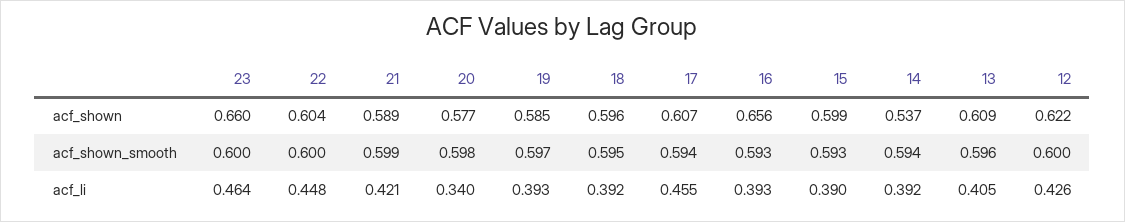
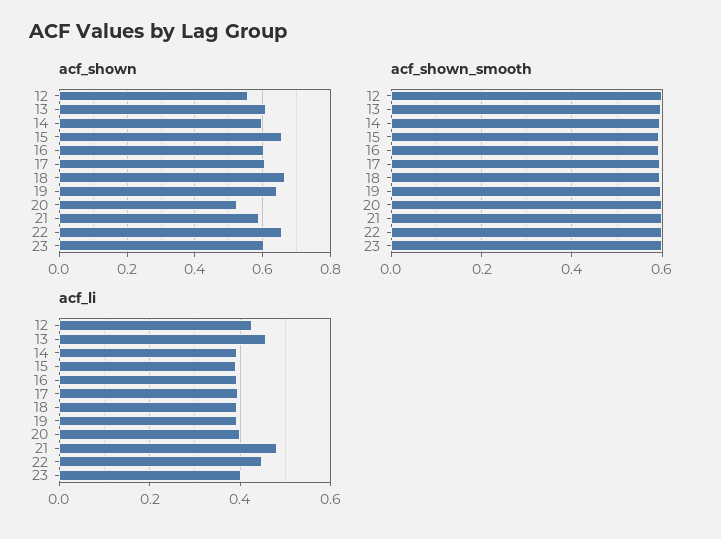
  {
    "acf_shown": {
-     "23": 0.66,
+     "23": 0.6,
-     "22": 0.604,
+     "22": 0.66,
      "21": 0.589,
-     "20": 0.577,
+     "20": 0.52,
-     "19": 0.585,
+     "19": 0.64,
-     "18": 0.596,
+     "18": 0.66,
      "17": 0.607,
-     "16": 0.656,
+     "16": 0.6,
-     "15": 0.599,
+     "15": 0.66,
-     "14": 0.537,
+     "14": 0.6,
      "13": 0.609,
-     "12": 0.622
+     "12": 0.56
    },
    "acf_shown_smooth": {
      "23": 0.6,
      "22": 0.6,
      "21": 0.599,
      "20": 0.598,
      "19": 0.597,
      "18": 0.595,
      "17": 0.594,
      "16": 0.593,
      "15": 0.593,
      "14": 0.594,
      "13": 0.596,
      "12": 0.6
    },
    "acf_li": {
-     "23": 0.464,
+     "23": 0.4,
      "22": 0.448,
-     "21": 0.421,
+     "21": 0.48,
-     "20": 0.34,
+     "20": 0.4,
      "19": 0.393,
      "18": 0.392,
-     "17": 0.455,
+     "17": 0.4,
      "16": 0.393,
      "15": 0.39,
      "14": 0.392,
-     "13": 0.405,
+     "13": 0.46,
      "12": 0.426
    }
  }

